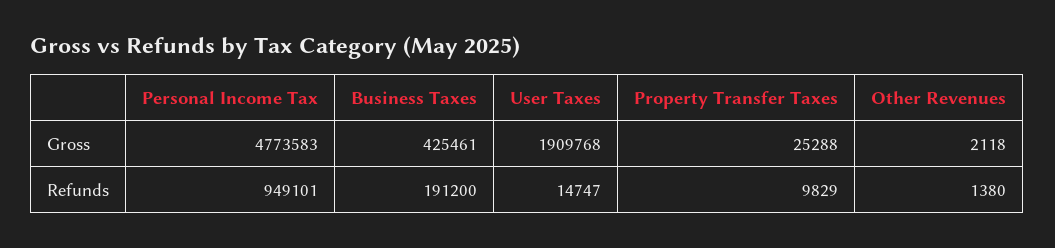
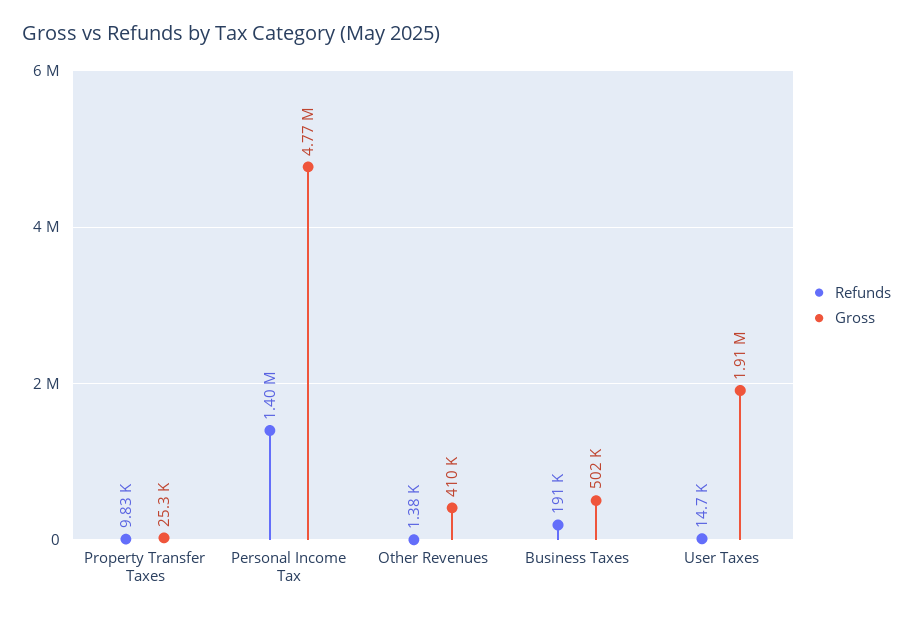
  {
    "Gross": {
      "Personal Income Tax": 4773583,
-     "Business Taxes": 425461,
+     "Business Taxes": 502000,
      "User Taxes": 1909768,
      "Property Transfer Taxes": 25288,
-     "Other Revenues": 2118
+     "Other Revenues": 410000
    },
    "Refunds": {
-     "Personal Income Tax": 949101,
+     "Personal Income Tax": 1400000,
      "Business Taxes": 191200,
      "User Taxes": 14747,
      "Property Transfer Taxes": 9829,
      "Other Revenues": 1380
    }
  }

